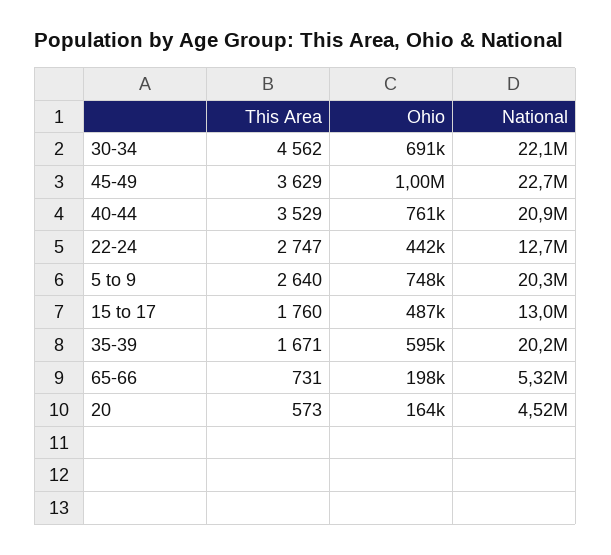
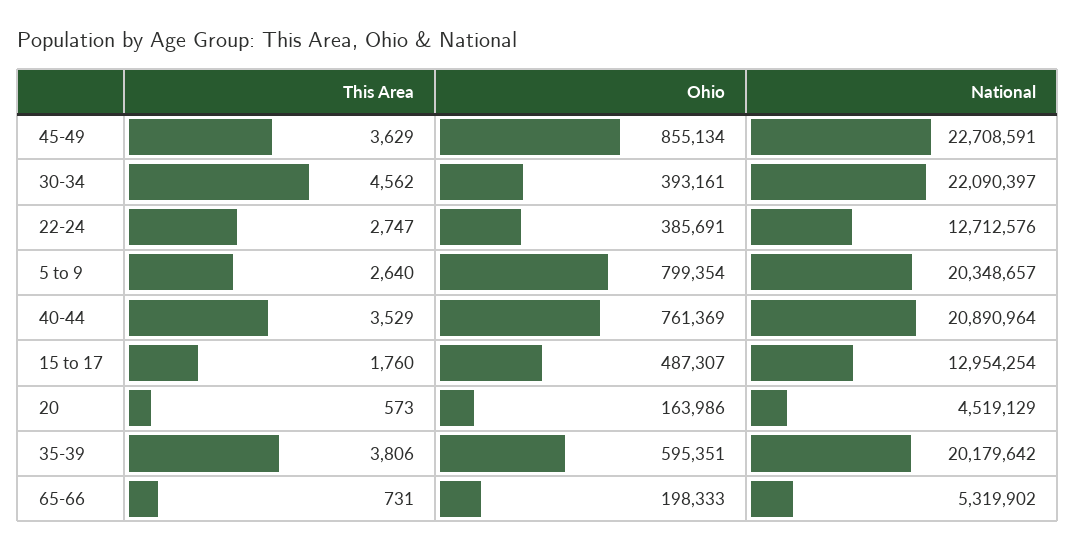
  {
    "This Area": {
      "30-34": 4562,
      "45-49": 3629,
      "40-44": 3529,
      "22-24": 2747,
      "5 to 9": 2640,
      "15 to 17": 1760,
-     "35-39": 1671,
+     "35-39": 3806,
      "65-66": 731,
      "20": 573
    },
    "Ohio": {
-     "30-34": 691000,
+     "30-34": 393161,
-     "45-49": 1000000,
+     "45-49": 855134,
      "40-44": 761369,
-     "22-24": 442000,
+     "22-24": 385691,
-     "5 to 9": 748000,
+     "5 to 9": 799354,
      "15 to 17": 487307,
      "35-39": 595351,
      "65-66": 198333,
      "20": 163986
    },
    "National": {
      "30-34": 22090397,
      "45-49": 22708591,
      "40-44": 20890964,
      "22-24": 12712576,
      "5 to 9": 20348657,
      "15 to 17": 12954254,
      "35-39": 20179642,
      "65-66": 5319902,
      "20": 4519129
    }
  }

